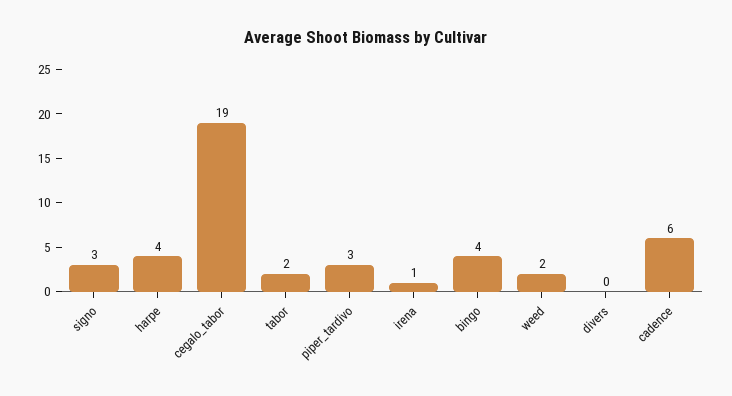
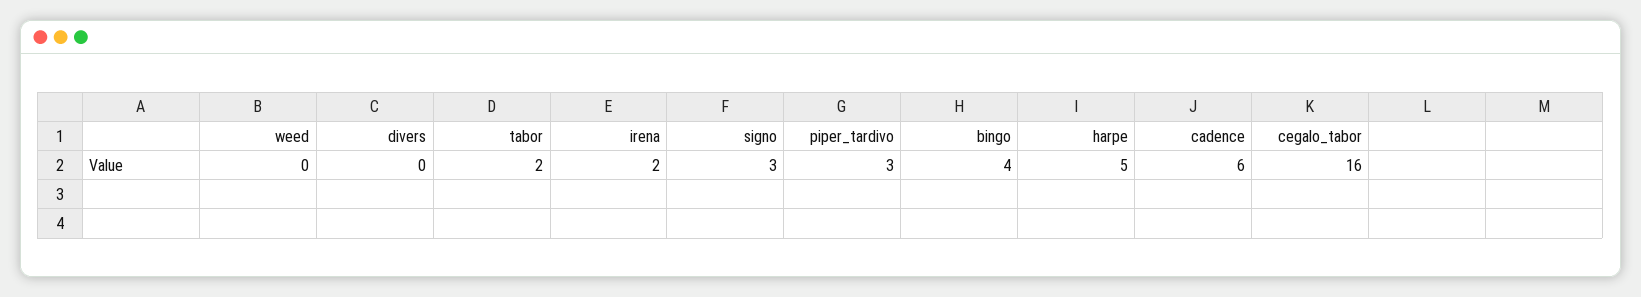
  {
    "signo": 3,
-   "harpe": 4,
+   "harpe": 5,
-   "cegalo_tabor": 19,
+   "cegalo_tabor": 16,
    "tabor": 2,
    "piper_tardivo": 3,
-   "irena": 1,
+   "irena": 2,
    "bingo": 4,
-   "weed": 2,
+   "weed": 0,
    "divers": 0,
    "cadence": 6
  }

